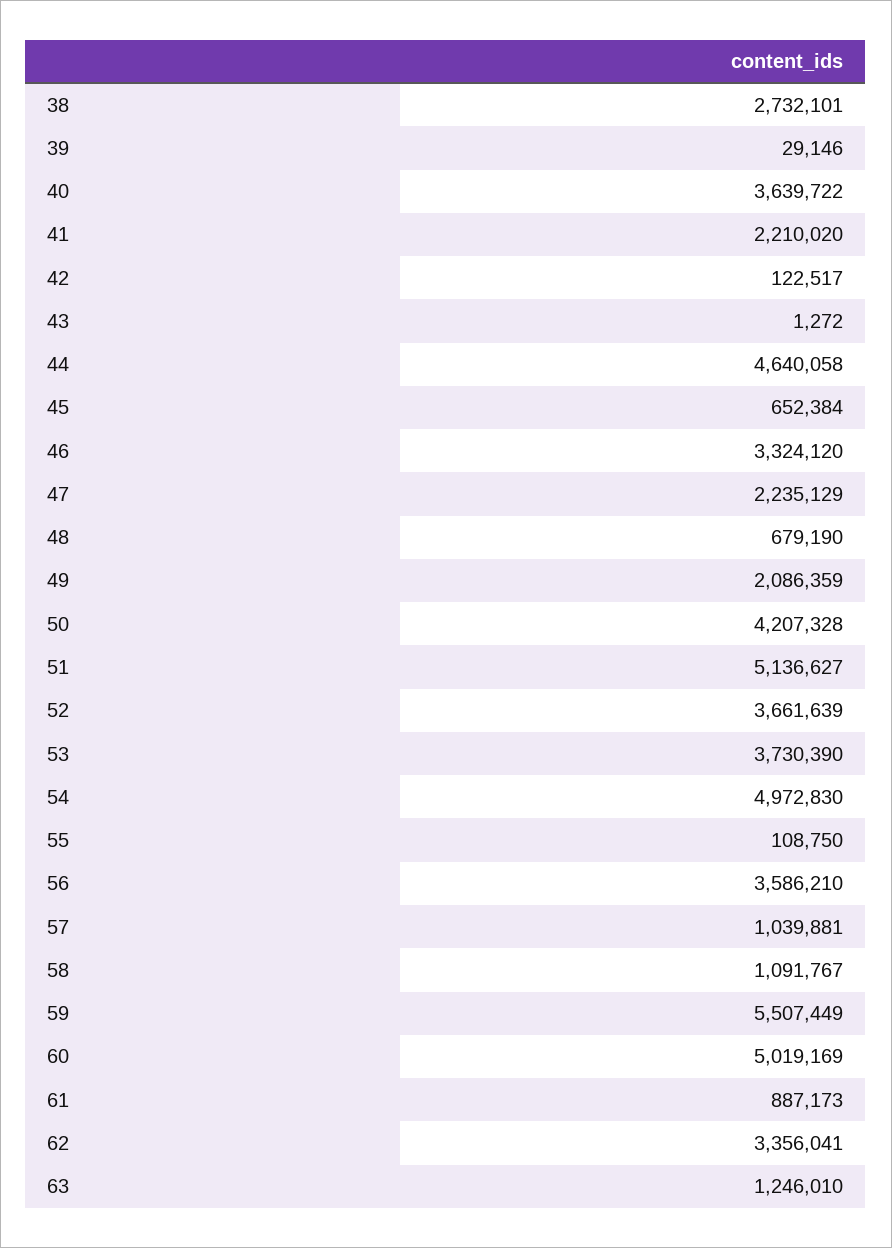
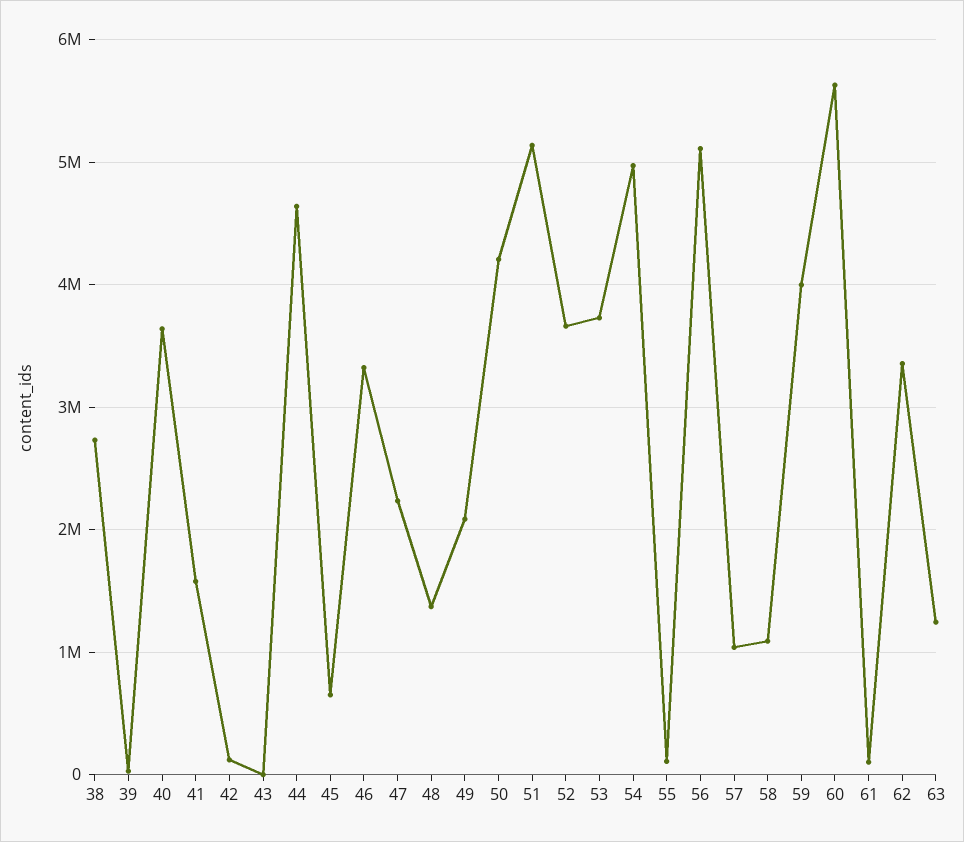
  {
    "38": 2732101,
    "39": 29146,
    "40": 3639722,
-   "41": 2210020,
+   "41": 1600000,
    "42": 122517,
    "43": 1272,
    "44": 4640058,
    "45": 652384,
    "46": 3324120,
    "47": 2235129,
-   "48": 679190,
+   "48": 1400000,
    "49": 2086359,
    "50": 4207328,
    "51": 5136627,
    "52": 3661639,
    "53": 3730390,
    "54": 4972830,
    "55": 108750,
-   "56": 3586210,
+   "56": 5100000,
    "57": 1039881,
    "58": 1091767,
-   "59": 5507449,
+   "59": 4000000,
-   "60": 5019169,
+   "60": 5600000,
-   "61": 887173,
+   "61": 100000,
    "62": 3356041,
    "63": 1246010
  }

